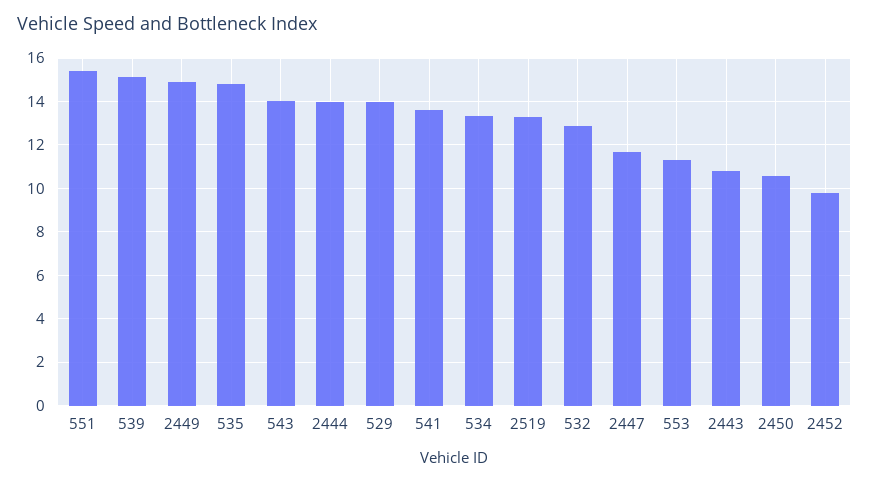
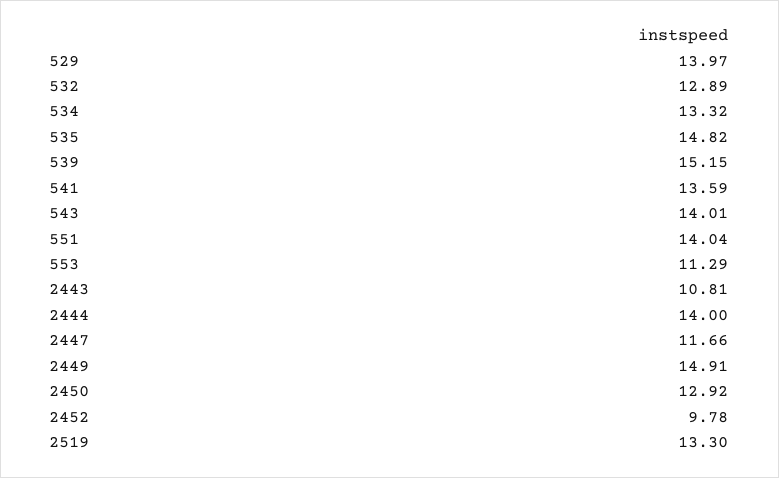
  {
-   "551": 15.5,
+   "551": 14.04,
    "539": 15.15,
    "2449": 14.91,
    "535": 14.82,
    "543": 14.01,
    "2444": 14,
    "529": 13.97,
    "541": 13.59,
    "534": 13.32,
    "2519": 13.3,
    "532": 12.89,
    "2447": 11.66,
    "553": 11.29,
    "2443": 10.81,
-   "2450": 10.5,
+   "2450": 12.92,
    "2452": 9.78
  }

